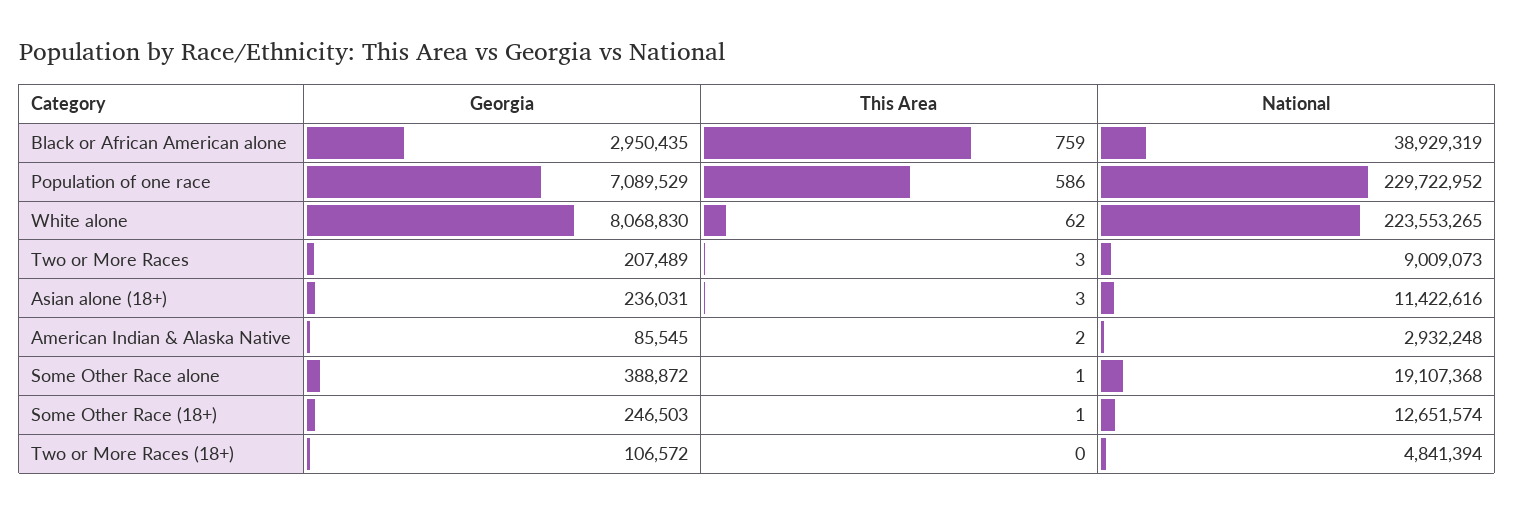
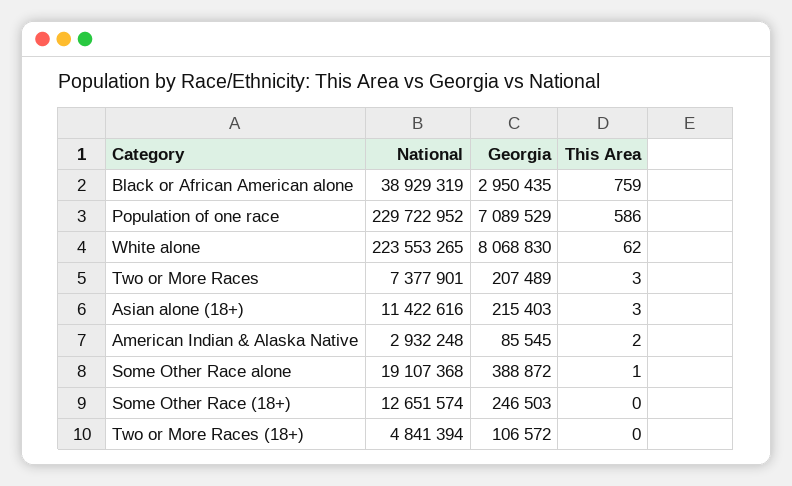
  {
    "Georgia": {
      "Black or African American alone": 2950435,
      "Population of one race": 7089529,
      "White alone": 8068830,
      "Two or More Races": 207489,
-     "Asian alone (18+)": 236031,
+     "Asian alone (18+)": 215403,
      "American Indian & Alaska Native": 85545,
      "Some Other Race alone": 388872,
      "Some Other Race (18+)": 246503,
      "Two or More Races (18+)": 106572
    },
    "This Area": {
      "Black or African American alone": 759,
      "Population of one race": 586,
      "White alone": 62,
      "Two or More Races": 3,
      "Asian alone (18+)": 3,
      "American Indian & Alaska Native": 2,
      "Some Other Race alone": 1,
-     "Some Other Race (18+)": 1,
+     "Some Other Race (18+)": 0,
      "Two or More Races (18+)": 0
    },
    "National": {
      "Black or African American alone": 38929319,
      "Population of one race": 229722952,
      "White alone": 223553265,
-     "Two or More Races": 9009073,
+     "Two or More Races": 7377901,
      "Asian alone (18+)": 11422616,
      "American Indian & Alaska Native": 2932248,
      "Some Other Race alone": 19107368,
      "Some Other Race (18+)": 12651574,
      "Two or More Races (18+)": 4841394
    }
  }

